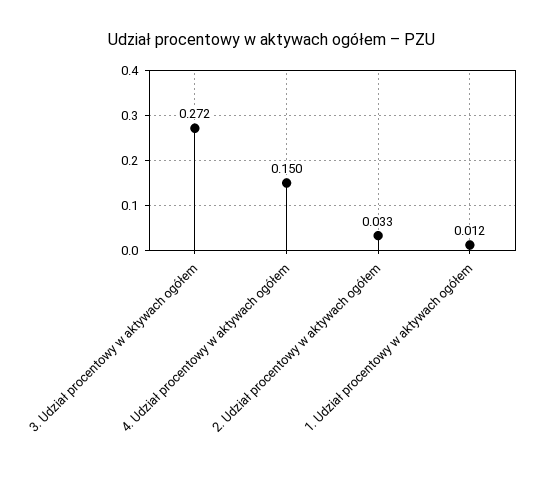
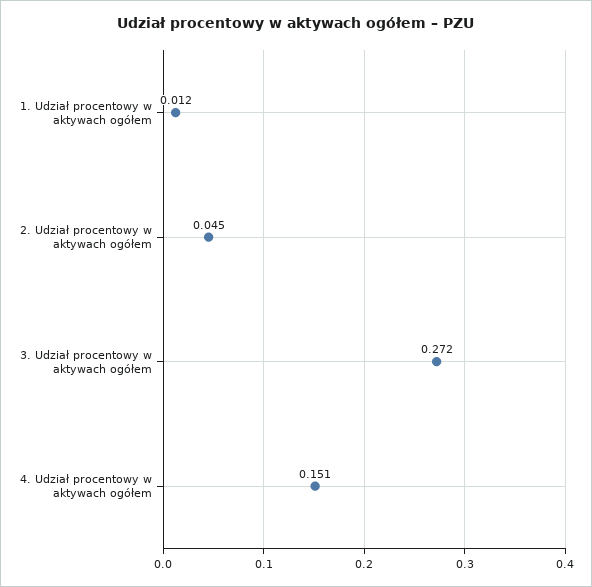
  {
    "3. Udział procentowy w aktywach ogółem": 0.272,
-   "4. Udział procentowy w aktywach ogółem": 0.15,
+   "4. Udział procentowy w aktywach ogółem": 0.151,
-   "2. Udział procentowy w aktywach ogółem": 0.033,
+   "2. Udział procentowy w aktywach ogółem": 0.045,
    "1. Udział procentowy w aktywach ogółem": 0.012
  }

